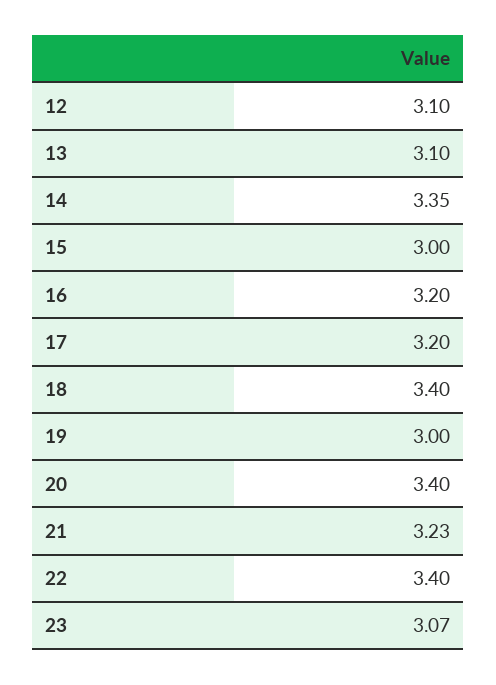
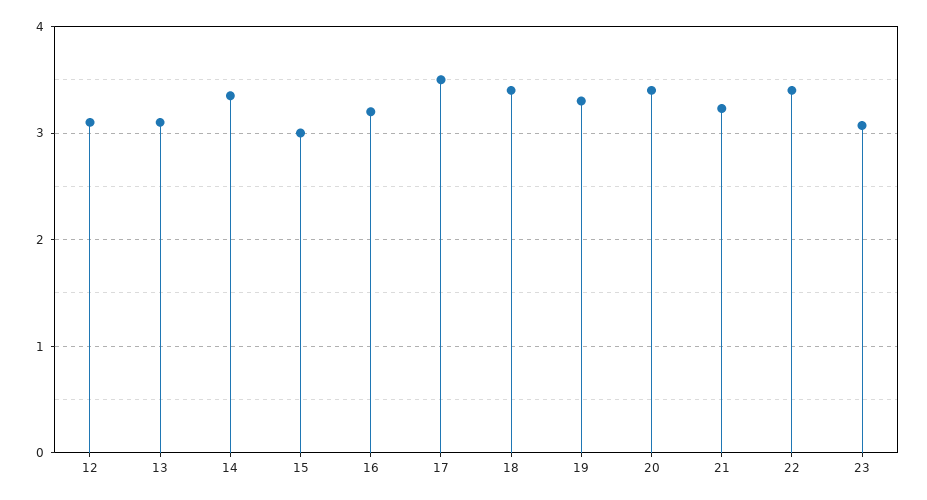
  {
    "12": 3.1,
    "13": 3.1,
    "14": 3.35,
    "15": 3,
    "16": 3.2,
-   "17": 3.2,
+   "17": 3.5,
    "18": 3.4,
-   "19": 3,
+   "19": 3.3,
    "20": 3.4,
    "21": 3.23,
    "22": 3.4,
    "23": 3.07
  }

